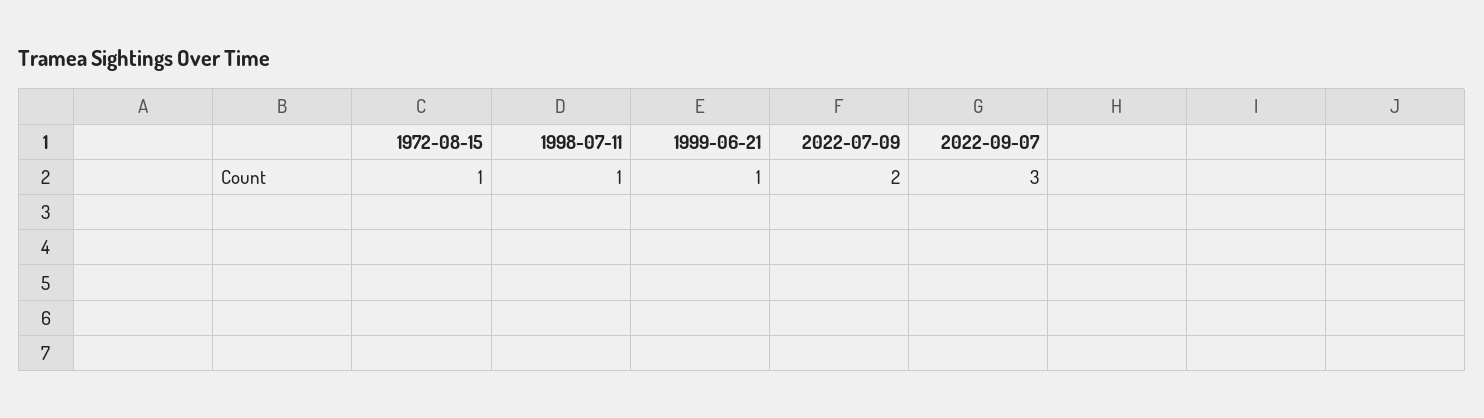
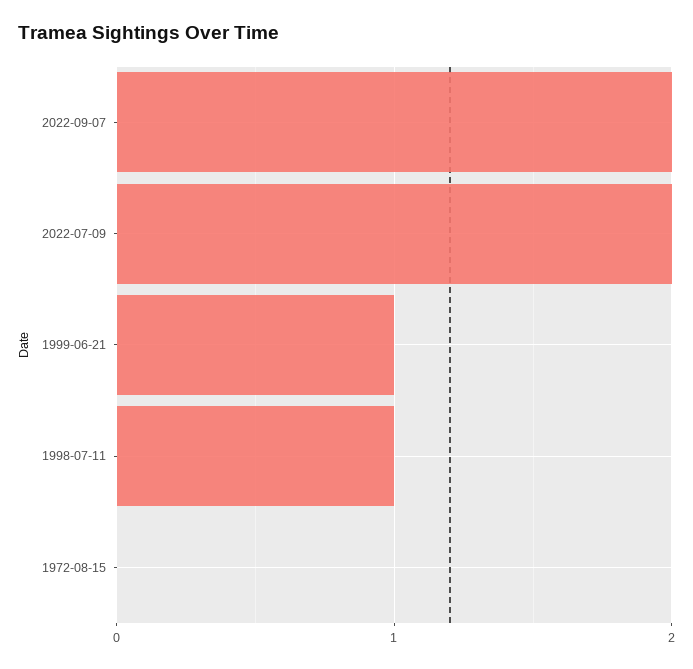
  {
-   "1972-08-15": 1,
+   "1972-08-15": 0,
    "1998-07-11": 1,
    "1999-06-21": 1,
    "2022-07-09": 2,
-   "2022-09-07": 3
+   "2022-09-07": 2
  }

